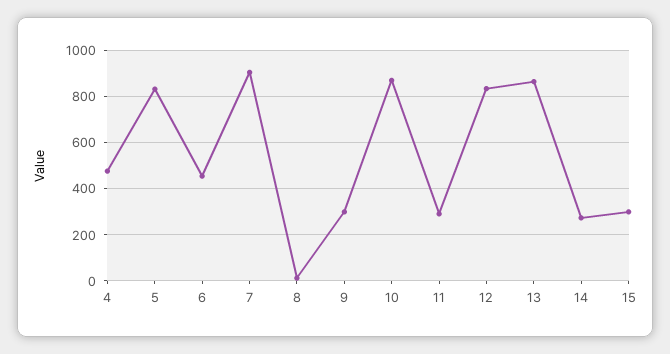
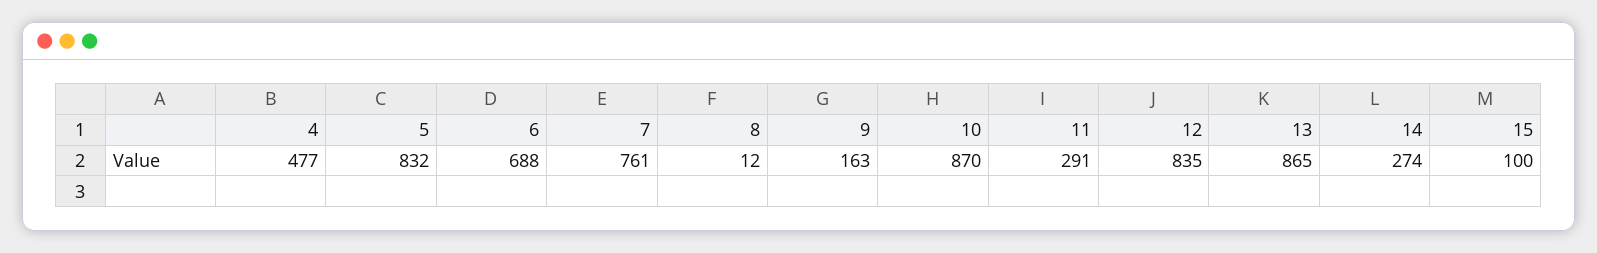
  {
    "4": 477,
    "5": 832,
-   "6": 450,
+   "6": 688,
-   "7": 900,
+   "7": 761,
    "8": 12,
-   "9": 300,
+   "9": 163,
    "10": 870,
    "11": 291,
    "12": 835,
    "13": 865,
    "14": 274,
-   "15": 300
+   "15": 100
  }

